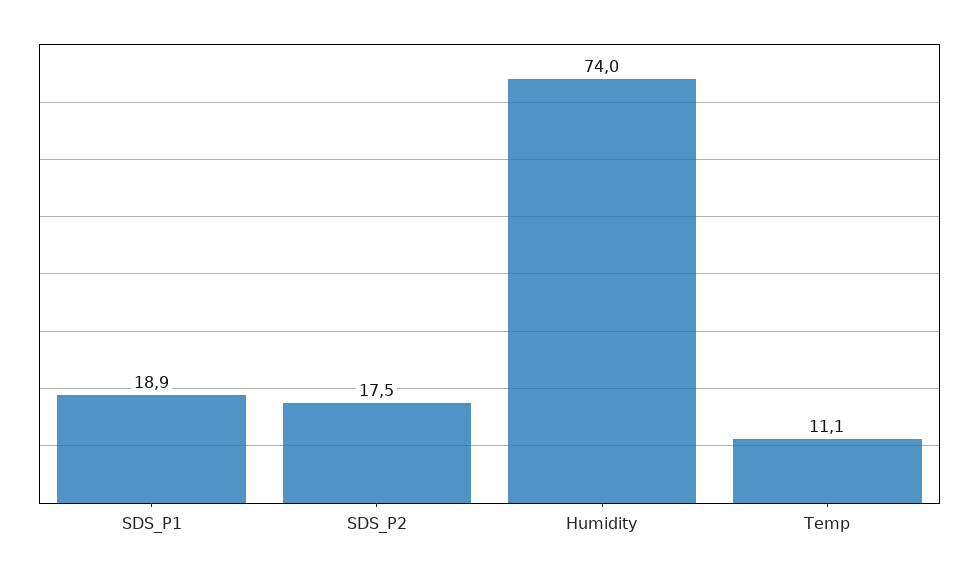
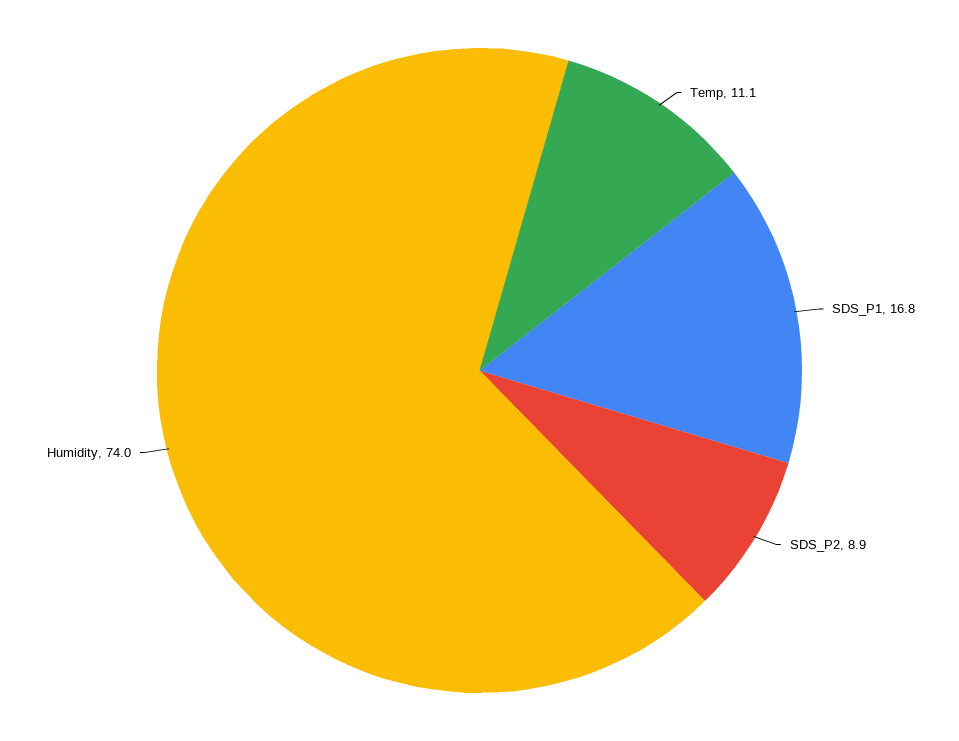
  {
-   "SDS_P1": 18.9,
+   "SDS_P1": 16.8,
-   "SDS_P2": 17.5,
+   "SDS_P2": 8.9,
    "Humidity": 74,
    "Temp": 11.1
  }

